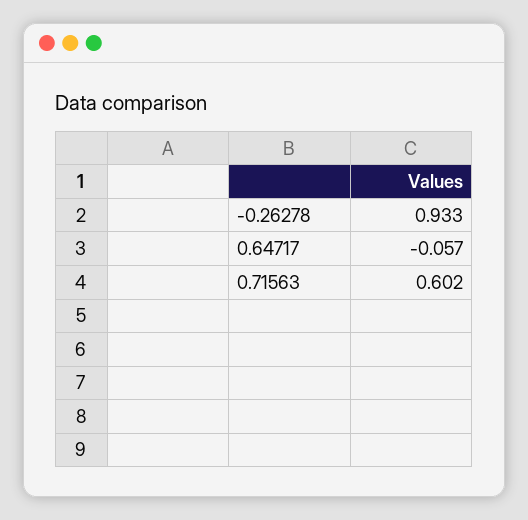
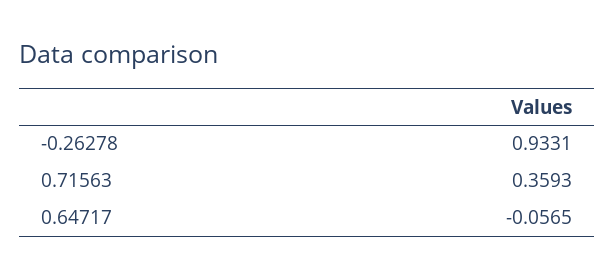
  {
    "-0.26278": 0.9331,
    "0.64717": -0.0565,
-   "0.71563": 0.602
+   "0.71563": 0.3593
  }

